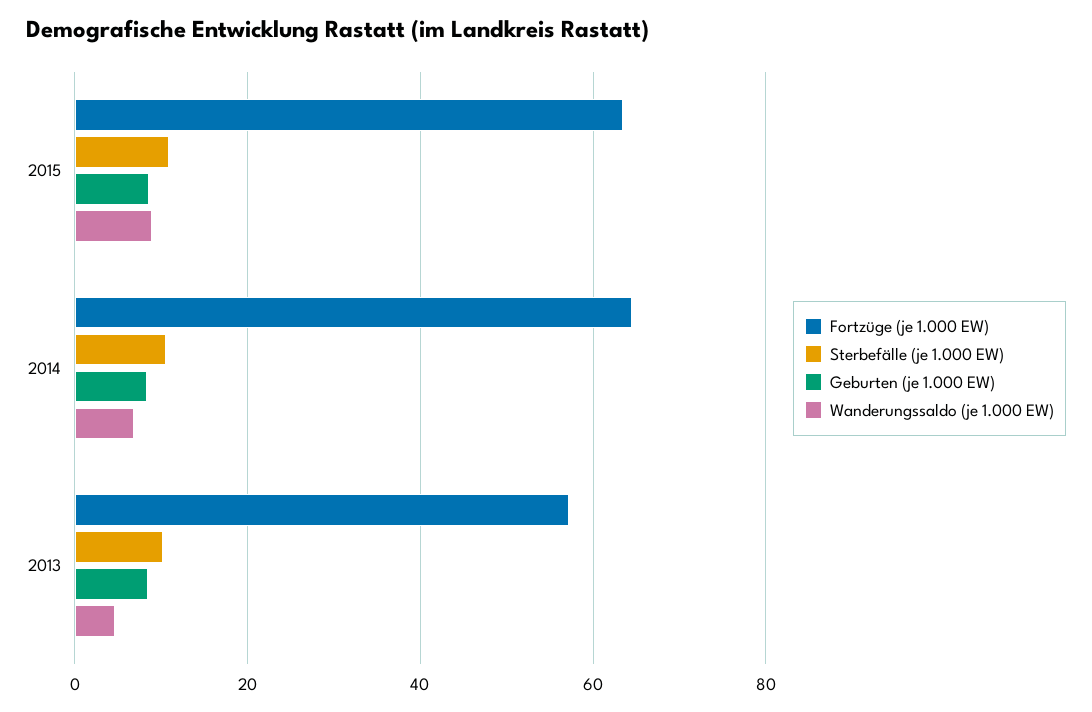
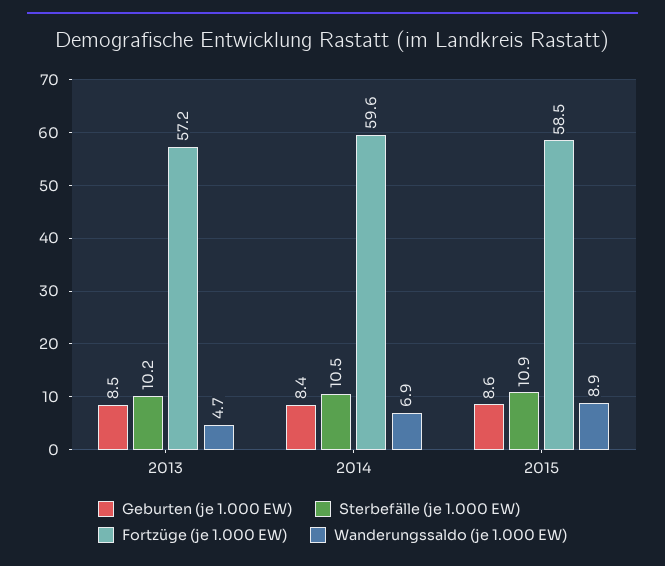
  {
    "Fortzüge (je 1.000 EW)": {
-     "2015": 64,
+     "2015": 58.5,
-     "2014": 64,
+     "2014": 59.6,
      "2013": 57.2
    },
    "Sterbefälle (je 1.000 EW)": {
      "2015": 10.9,
      "2014": 10.5,
      "2013": 10.2
    },
    "Geburten (je 1.000 EW)": {
      "2015": 8.6,
      "2014": 8.4,
      "2013": 8.5
    },
    "Wanderungssaldo (je 1.000 EW)": {
      "2015": 8.9,
      "2014": 6.9,
      "2013": 4.7
    }
  }

